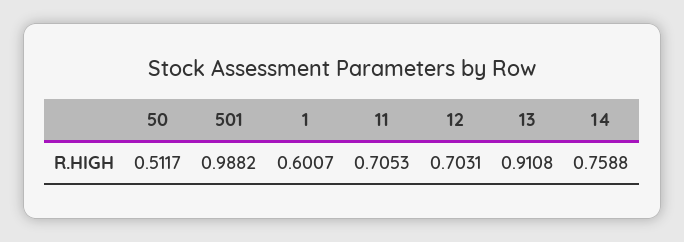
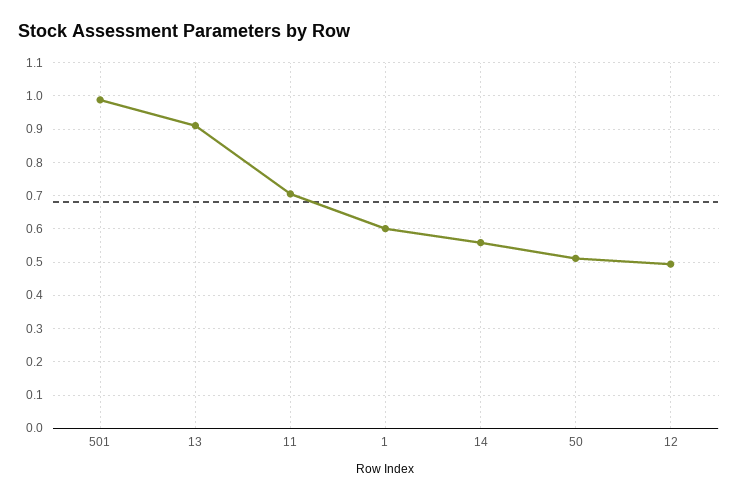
  {
    "50": 0.5117,
    "501": 0.9882,
    "1": 0.6007,
    "11": 0.7053,
-   "12": 0.7031,
+   "12": 0.5,
    "13": 0.9108,
-   "14": 0.7588
+   "14": 0.56
  }

